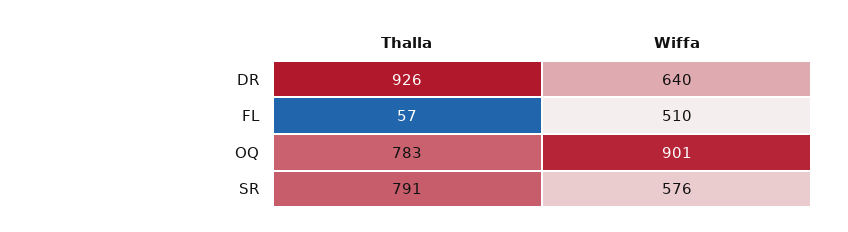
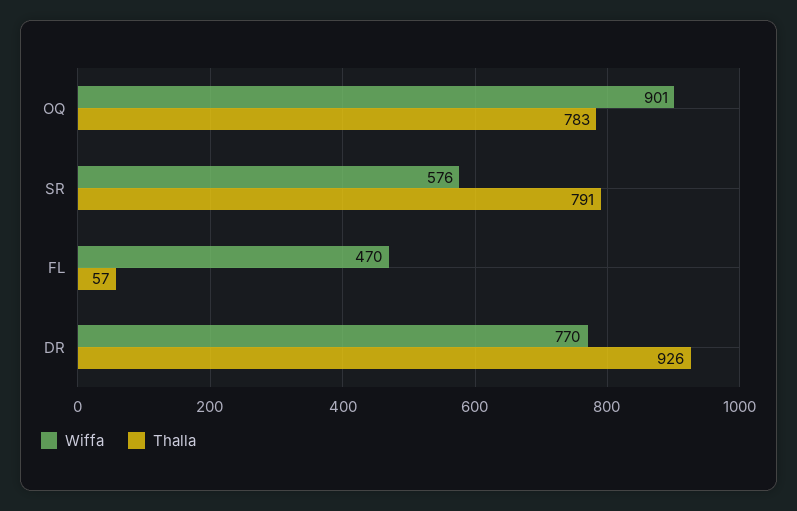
  {
    "Thalla": {
      "DR": 926,
      "FL": 57,
      "OQ": 783,
      "SR": 791
    },
    "Wiffa": {
-     "DR": 640,
+     "DR": 770,
-     "FL": 510,
+     "FL": 470,
      "OQ": 901,
      "SR": 576
    }
  }

